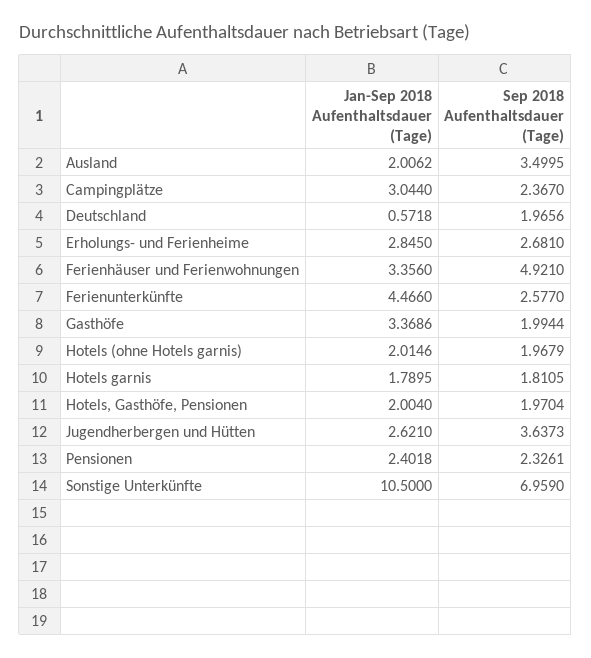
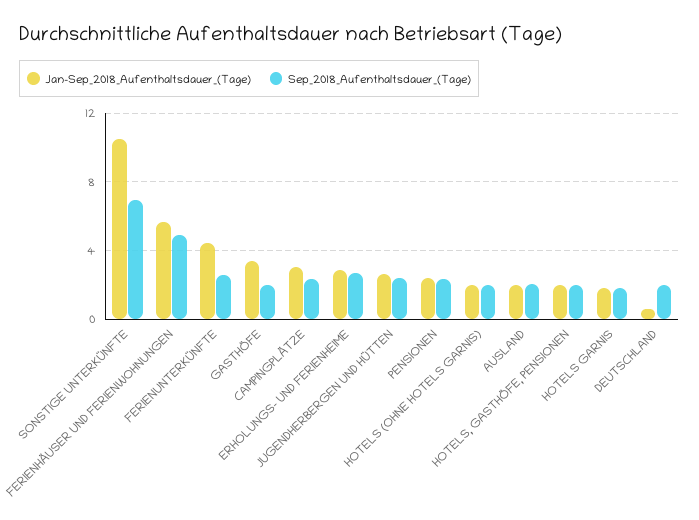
  {
    "Jan-Sep 2018 Aufenthaltsdauer (Tage)": {
      "Ausland": 2.0062,
      "Campingplätze": 3.044,
      "Deutschland": 0.5718,
      "Erholungs- und Ferienheime": 2.845,
-     "Ferienhäuser und Ferienwohnungen": 3.356,
+     "Ferienhäuser und Ferienwohnungen": 5.5,
      "Ferienunterkünfte": 4.466,
      "Gasthöfe": 3.3686,
      "Hotels (ohne Hotels garnis)": 2.0146,
      "Hotels garnis": 1.7895,
      "Hotels, Gasthöfe, Pensionen": 2.004,
      "Jugendherbergen und Hütten": 2.621,
      "Pensionen": 2.4018,
      "Sonstige Unterkünfte": 10.5
    },
    "Sep 2018 Aufenthaltsdauer (Tage)": {
-     "Ausland": 3.4995,
+     "Ausland": 2,
      "Campingplätze": 2.367,
      "Deutschland": 1.9656,
      "Erholungs- und Ferienheime": 2.681,
      "Ferienhäuser und Ferienwohnungen": 4.921,
      "Ferienunterkünfte": 2.577,
      "Gasthöfe": 1.9944,
      "Hotels (ohne Hotels garnis)": 1.9679,
      "Hotels garnis": 1.8105,
      "Hotels, Gasthöfe, Pensionen": 1.9704,
-     "Jugendherbergen und Hütten": 3.6373,
+     "Jugendherbergen und Hütten": 2.5,
      "Pensionen": 2.3261,
      "Sonstige Unterkünfte": 6.959
    }
  }

